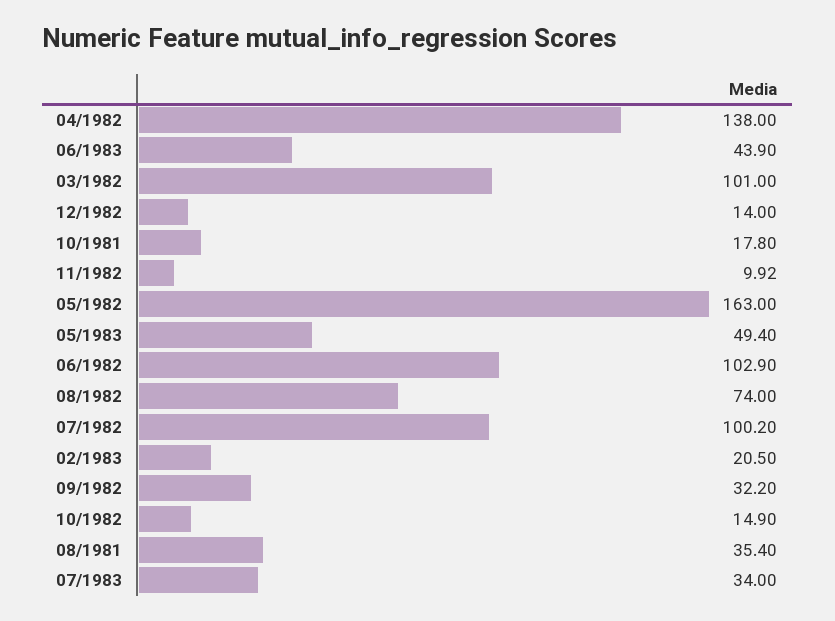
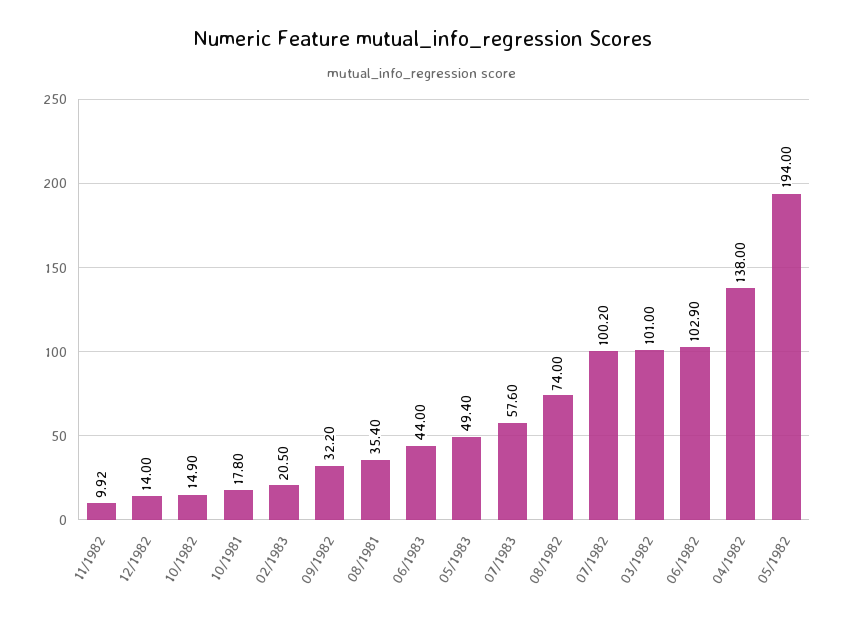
  {
    "04/1982": 138,
-   "06/1983": 43.9,
+   "06/1983": 44,
    "03/1982": 101,
    "12/1982": 14,
    "10/1981": 17.8,
    "11/1982": 9.92,
-   "05/1982": 163,
+   "05/1982": 194,
    "05/1983": 49.4,
    "06/1982": 102.9,
    "08/1982": 74,
    "07/1982": 100.2,
    "02/1983": 20.5,
    "09/1982": 32.2,
    "10/1982": 14.9,
    "08/1981": 35.4,
-   "07/1983": 34
+   "07/1983": 57.6
  }

